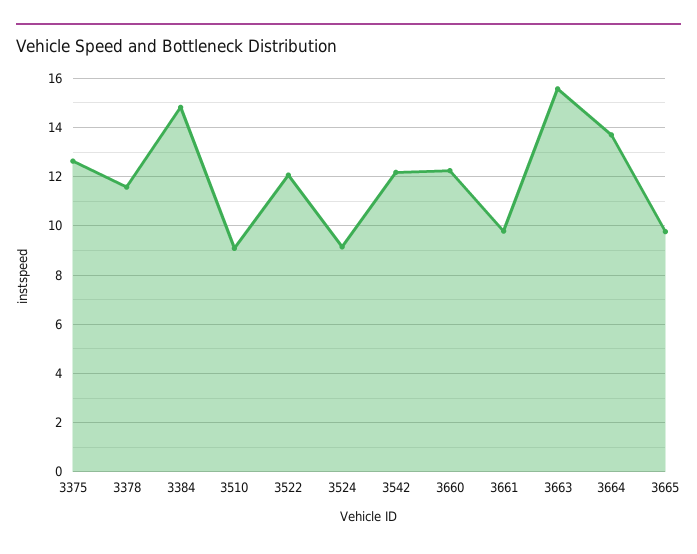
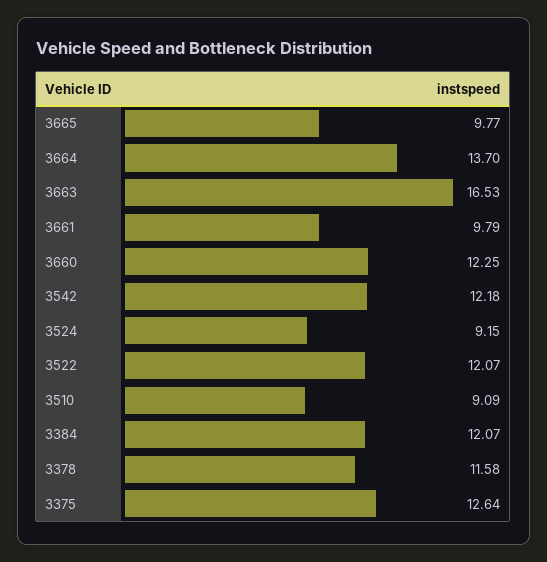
  {
    "3375": 12.64,
    "3378": 11.58,
-   "3384": 14.75,
+   "3384": 12.07,
    "3510": 9.09,
    "3522": 12.07,
    "3524": 9.15,
    "3542": 12.18,
    "3660": 12.25,
    "3661": 9.79,
-   "3663": 15.5,
+   "3663": 16.53,
    "3664": 13.7,
    "3665": 9.77
  }

